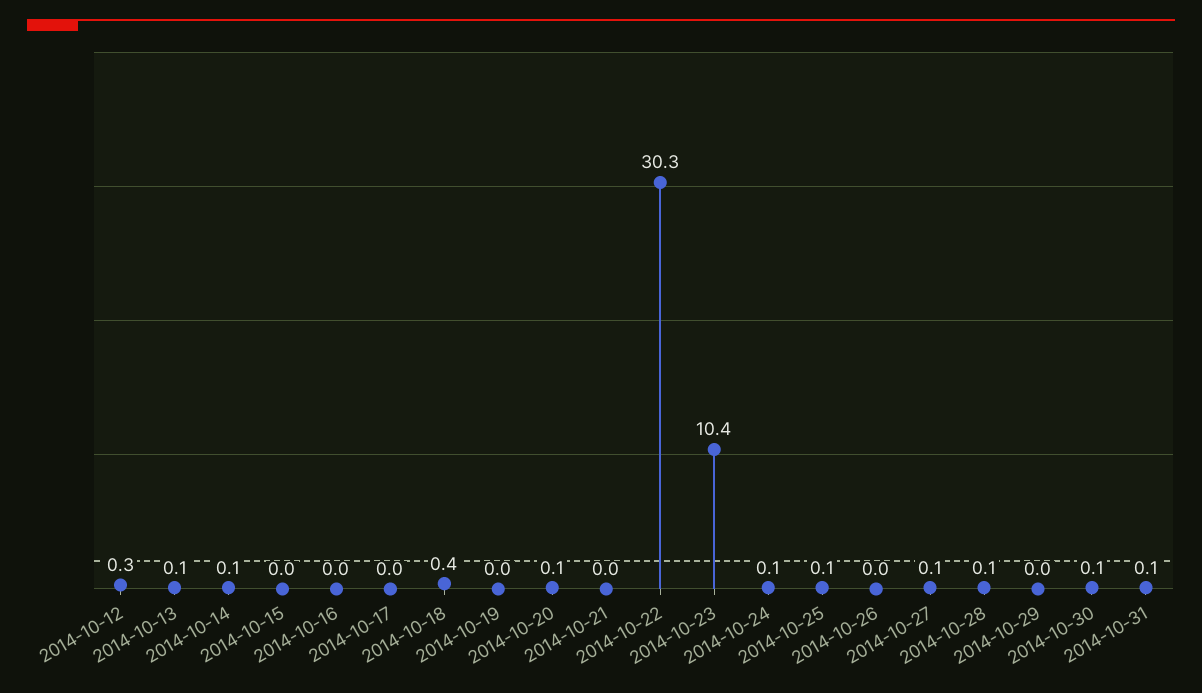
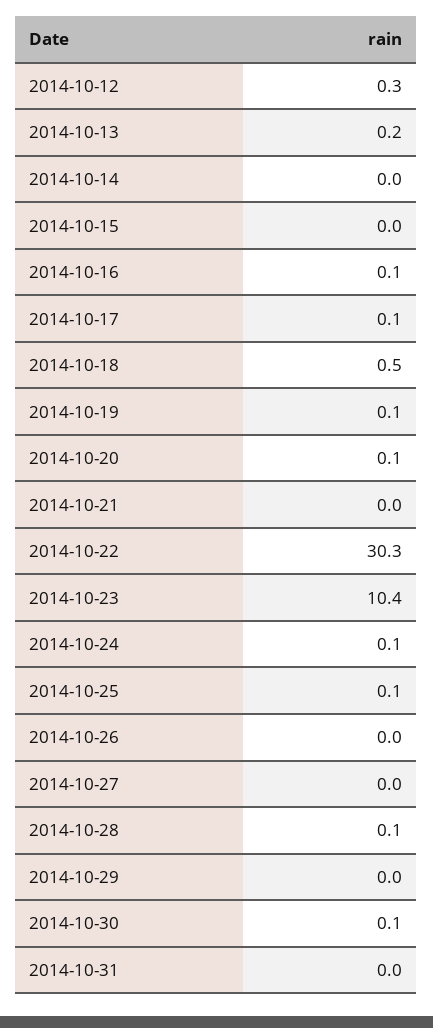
  {
    "2014-10-12": 0.3,
-   "2014-10-13": 0.1,
+   "2014-10-13": 0.2,
-   "2014-10-14": 0.1,
+   "2014-10-14": 0,
    "2014-10-15": 0,
-   "2014-10-16": 0,
+   "2014-10-16": 0.1,
-   "2014-10-17": 0,
+   "2014-10-17": 0.1,
-   "2014-10-18": 0.4,
+   "2014-10-18": 0.5,
-   "2014-10-19": 0,
+   "2014-10-19": 0.1,
    "2014-10-20": 0.1,
    "2014-10-21": 0,
    "2014-10-22": 30.3,
    "2014-10-23": 10.4,
    "2014-10-24": 0.1,
    "2014-10-25": 0.1,
    "2014-10-26": 0,
-   "2014-10-27": 0.1,
+   "2014-10-27": 0,
    "2014-10-28": 0.1,
    "2014-10-29": 0,
    "2014-10-30": 0.1,
-   "2014-10-31": 0.1
+   "2014-10-31": 0
  }

